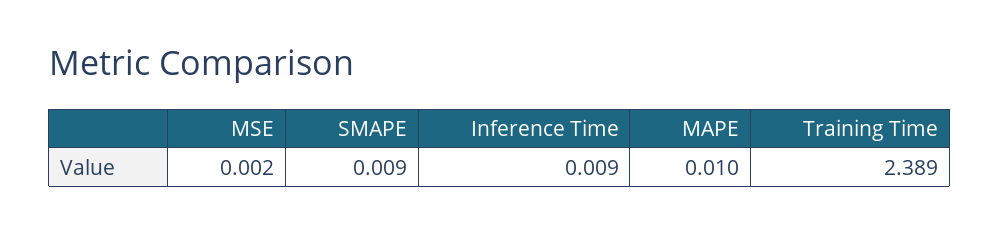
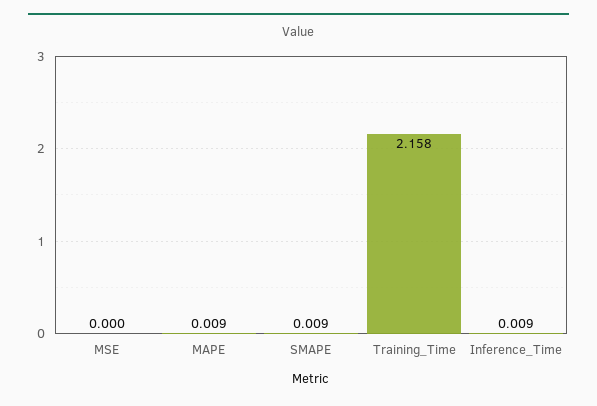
  {
-   "MSE": 0.002,
+   "MSE": 0,
    "SMAPE": 0.009,
    "Inference Time": 0.009,
-   "MAPE": 0.01,
+   "MAPE": 0.009,
-   "Training Time": 2.389
+   "Training Time": 2.158
  }

